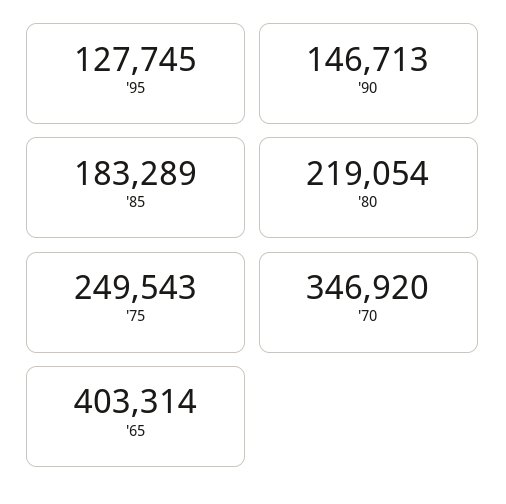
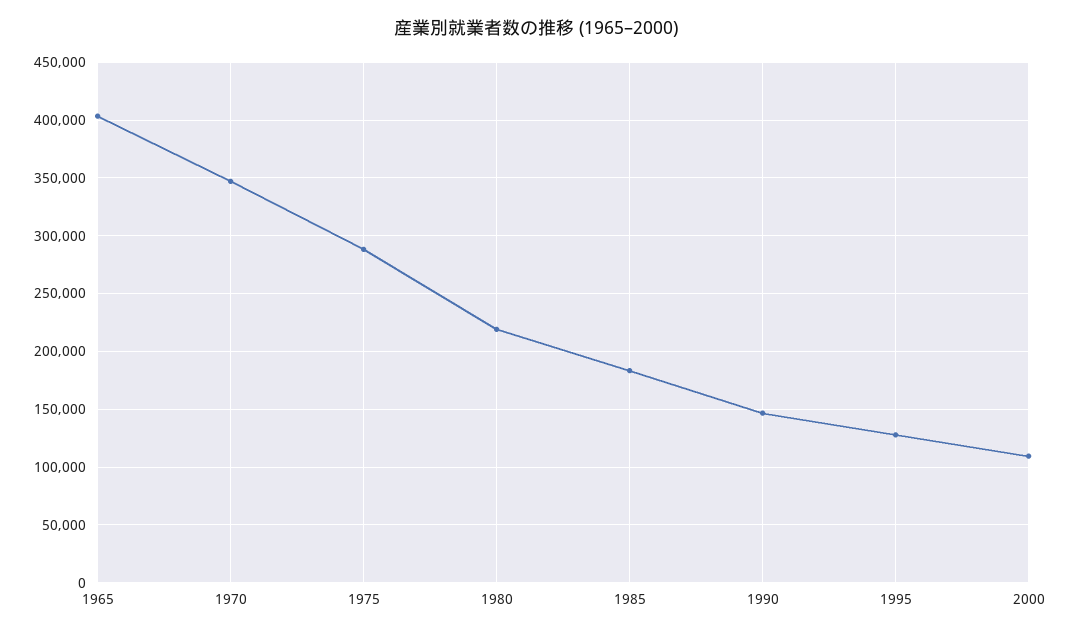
  {
    "'95": 127745,
    "'90": 146713,
    "'85": 183289,
    "'80": 219054,
-   "'75": 249543,
+   "'75": 290000,
    "'70": 346920,
-   "'65": 403314
+   "'65": 403314,
+   "2000": 110000
  }

